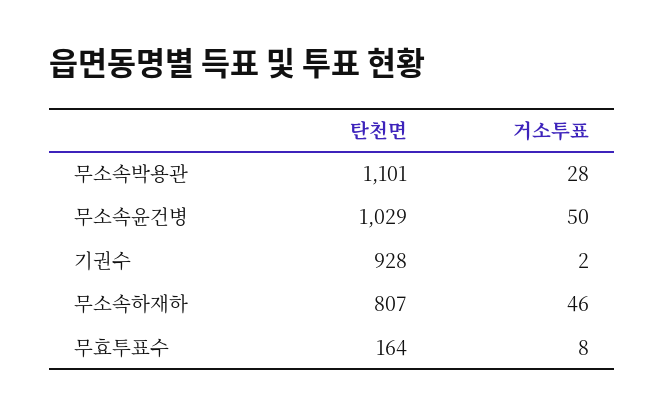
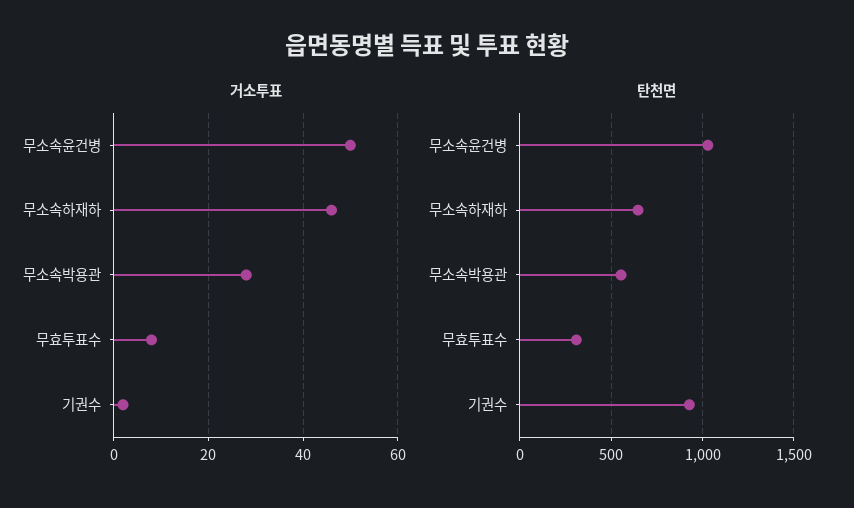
  {
    "탄천면": {
-     "무소속박용관": 1101,
+     "무소속박용관": 550,
      "무소속윤건병": 1029,
      "기권수": 928,
-     "무소속하재하": 807,
+     "무소속하재하": 650,
-     "무효투표수": 164
+     "무효투표수": 300
    },
    "거소투표": {
      "무소속박용관": 28,
      "무소속윤건병": 50,
      "기권수": 2,
      "무소속하재하": 46,
      "무효투표수": 8
    }
  }

